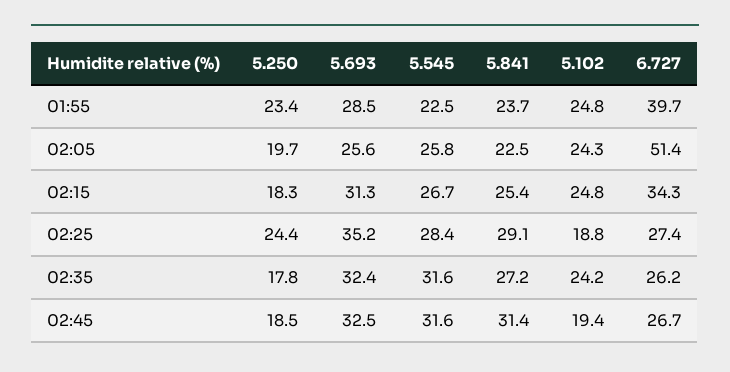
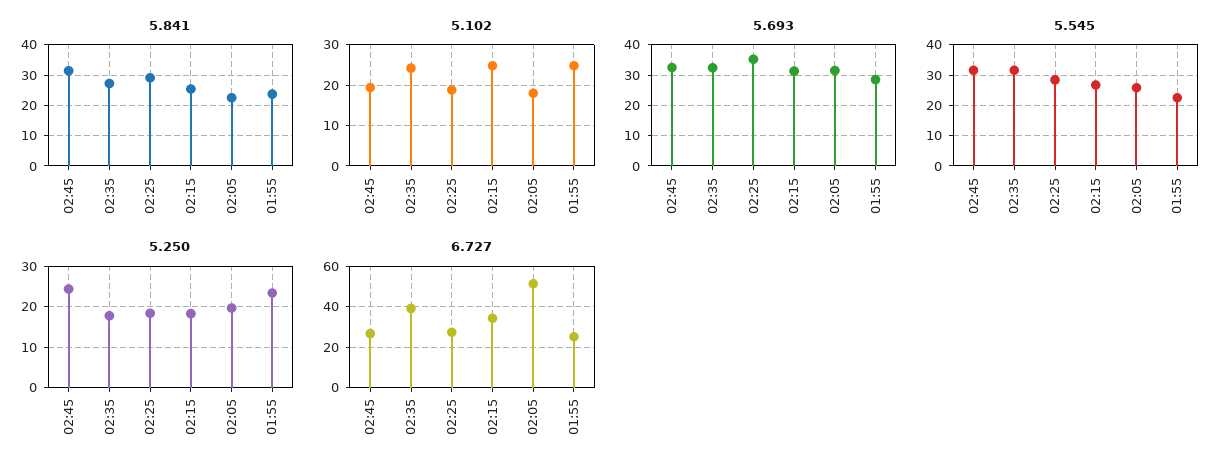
  {
    "5.250": {
      "01:55": 23.4,
      "02:05": 19.7,
      "02:15": 18.3,
-     "02:25": 24.4,
+     "02:25": 18,
      "02:35": 17.8,
-     "02:45": 18.5
+     "02:45": 24
    },
    "5.693": {
      "01:55": 28.5,
-     "02:05": 25.6,
+     "02:05": 32,
      "02:15": 31.3,
      "02:25": 35.2,
      "02:35": 32.4,
      "02:45": 32.5
    },
    "5.545": {
      "01:55": 22.5,
      "02:05": 25.8,
      "02:15": 26.7,
      "02:25": 28.4,
      "02:35": 31.6,
      "02:45": 31.6
    },
    "5.841": {
      "01:55": 23.7,
      "02:05": 22.5,
      "02:15": 25.4,
      "02:25": 29.1,
      "02:35": 27.2,
      "02:45": 31.4
    },
    "5.102": {
      "01:55": 24.8,
-     "02:05": 24.3,
+     "02:05": 18,
      "02:15": 24.8,
      "02:25": 18.8,
      "02:35": 24.2,
      "02:45": 19.4
    },
    "6.727": {
-     "01:55": 39.7,
+     "01:55": 25,
      "02:05": 51.4,
      "02:15": 34.3,
      "02:25": 27.4,
-     "02:35": 26.2,
+     "02:35": 40,
      "02:45": 26.7
    }
  }

